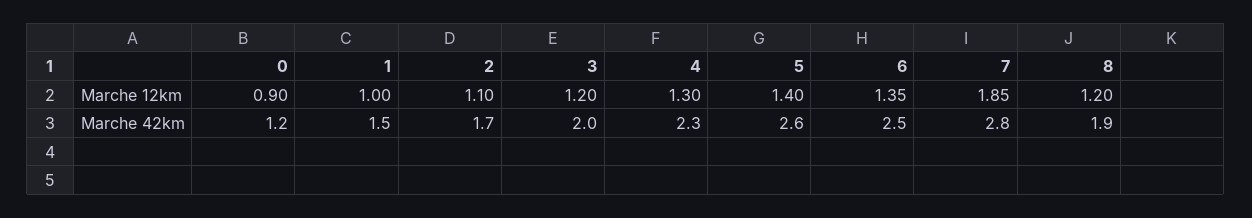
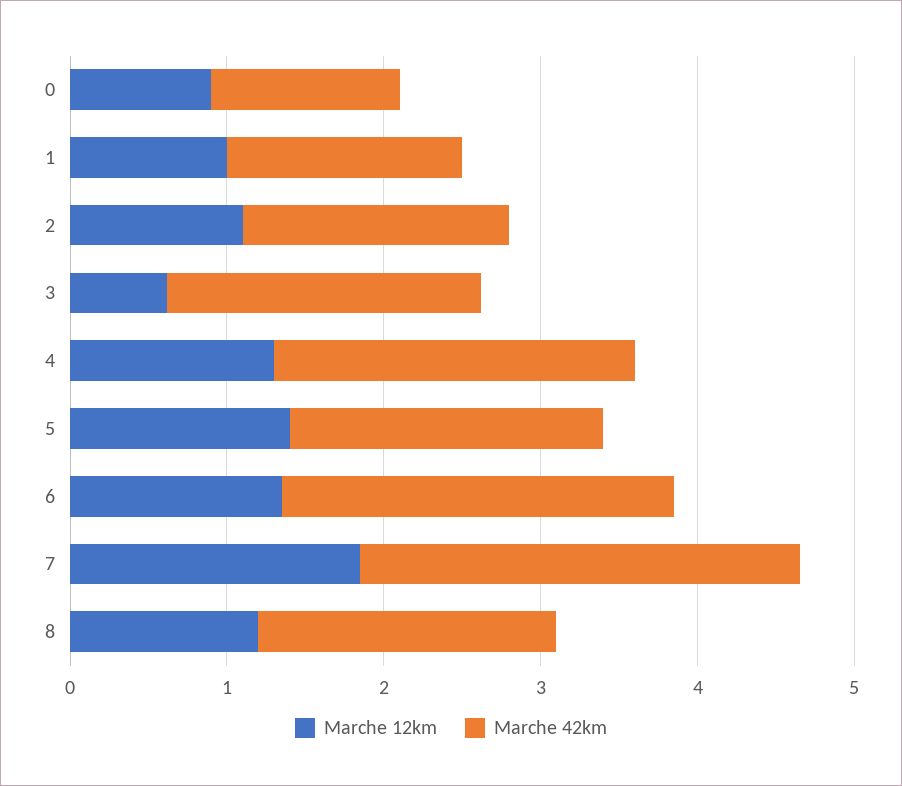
  {
    "Marche 12km": {
      "0": 0.9,
      "1": 1,
      "2": 1.1,
-     "3": 1.2,
+     "3": 0.6,
      "4": 1.3,
      "5": 1.4,
      "6": 1.35,
      "7": 1.85,
      "8": 1.2
    },
    "Marche 42km": {
      "0": 1.2,
      "1": 1.5,
      "2": 1.7,
      "3": 2,
      "4": 2.3,
-     "5": 2.6,
+     "5": 2,
      "6": 2.5,
      "7": 2.8,
      "8": 1.9
    }
  }

